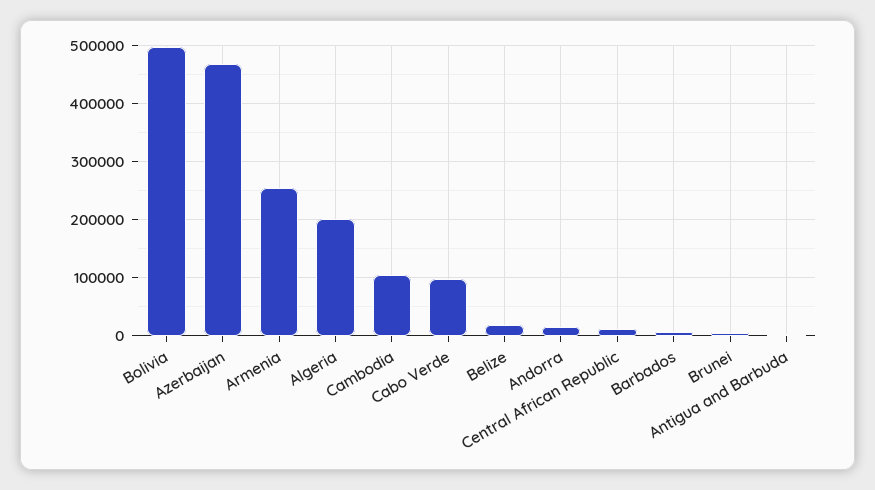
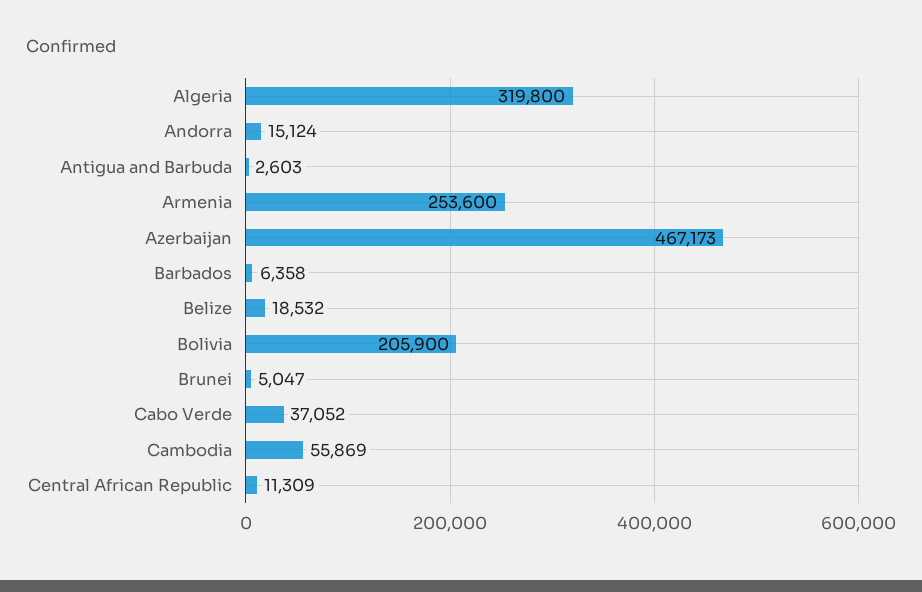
  {
-   "Bolivia": 500000,
+   "Bolivia": 205900,
    "Azerbaijan": 467173,
    "Armenia": 253600,
-   "Algeria": 200000,
+   "Algeria": 319800,
-   "Cambodia": 100000,
+   "Cambodia": 55869,
-   "Cabo Verde": 100000,
+   "Cabo Verde": 37052,
    "Belize": 18532,
    "Andorra": 15124,
    "Central African Republic": 11309,
    "Barbados": 6358,
    "Brunei": 5047,
    "Antigua and Barbuda": 2603
  }

